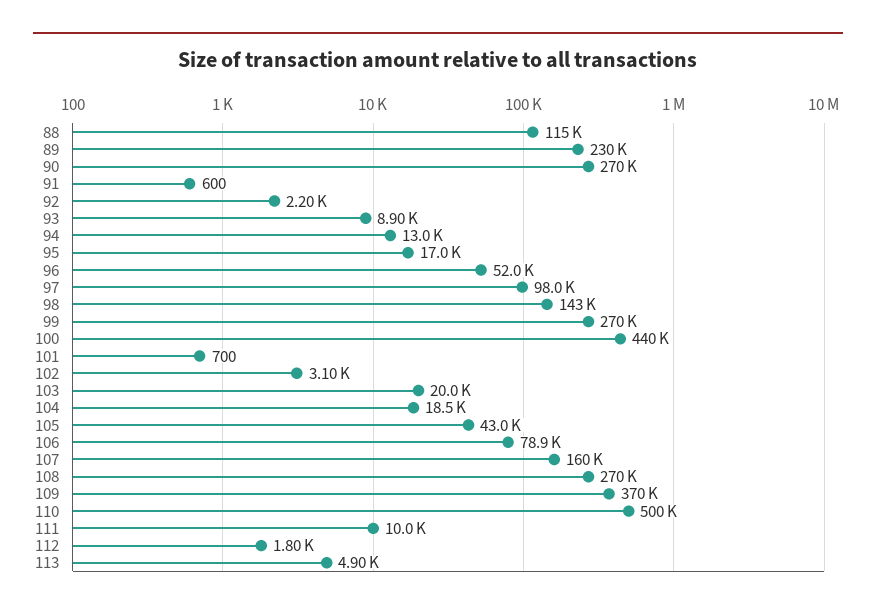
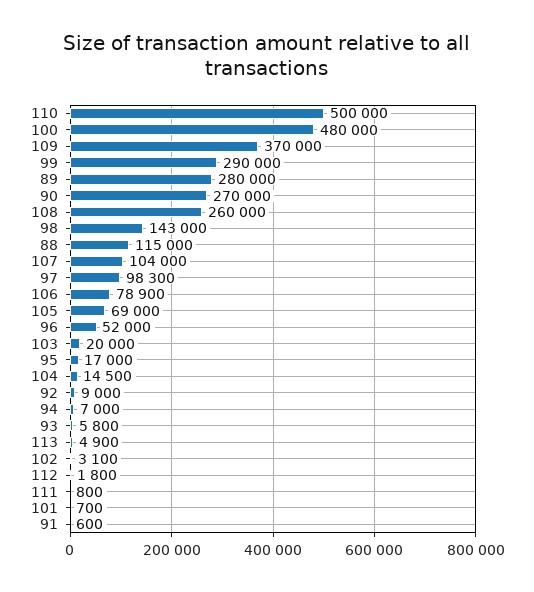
  {
    "88": 115000,
-   "89": 230000,
+   "89": 280000,
    "90": 270000,
    "91": 600,
-   "92": 2200,
+   "92": 9000,
-   "93": 8900,
+   "93": 5800,
-   "94": 13000,
+   "94": 7000,
    "95": 17000,
    "96": 52000,
-   "97": 98000,
+   "97": 98300,
    "98": 143000,
-   "99": 270000,
+   "99": 290000,
-   "100": 440000,
+   "100": 480000,
    "101": 700,
    "102": 3100,
    "103": 20000,
-   "104": 18500,
+   "104": 14500,
-   "105": 43000,
+   "105": 69000,
    "106": 78900,
-   "107": 160000,
+   "107": 104000,
-   "108": 270000,
+   "108": 260000,
    "109": 370000,
    "110": 500000,
-   "111": 10000,
+   "111": 800,
    "112": 1800,
    "113": 4900
  }

